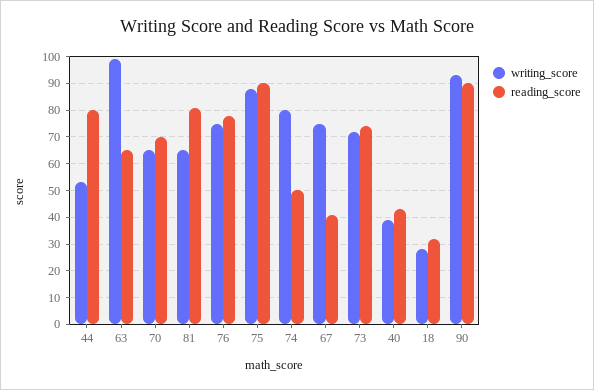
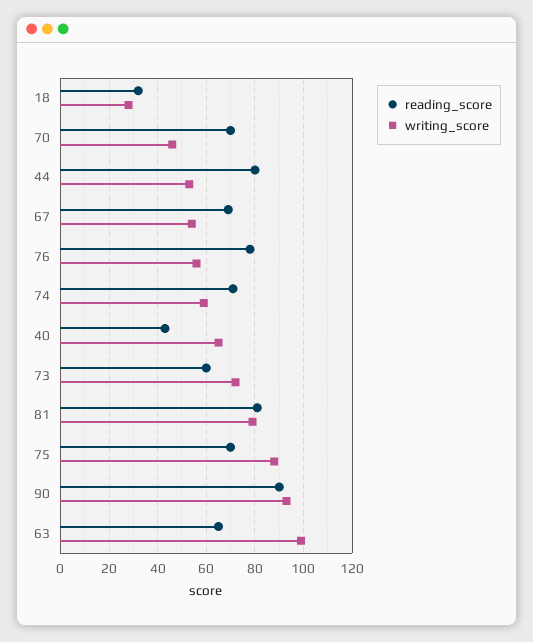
  {
    "writing_score": {
      "44": 55,
      "63": 100,
-     "70": 65,
+     "70": 45,
-     "81": 65,
+     "81": 80,
-     "76": 75,
+     "76": 55,
      "75": 90,
-     "74": 80,
+     "74": 60,
-     "67": 75,
+     "67": 55,
      "73": 70,
-     "40": 40,
+     "40": 65,
      "18": 30,
      "90": 95
    },
    "reading_score": {
      "44": 80,
      "63": 65,
      "70": 70,
      "81": 80,
      "76": 80,
-     "75": 90,
+     "75": 70,
-     "74": 50,
+     "74": 70,
-     "67": 40,
+     "67": 70,
-     "73": 75,
+     "73": 60,
      "40": 45,
      "18": 30,
      "90": 90
    }
  }

